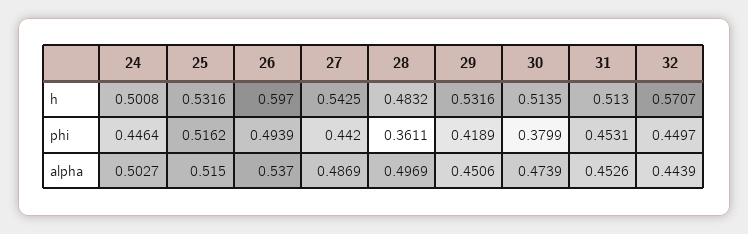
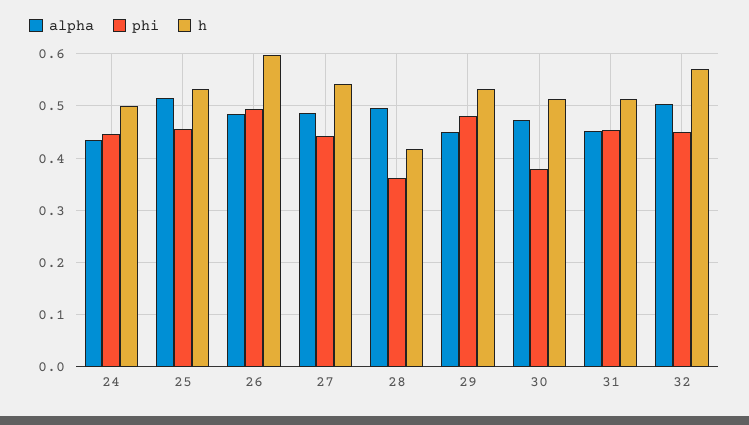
  {
    "h": {
      "24": 0.5008,
      "25": 0.5316,
      "26": 0.597,
      "27": 0.5425,
-     "28": 0.4832,
+     "28": 0.42,
      "29": 0.5316,
      "30": 0.5135,
      "31": 0.513,
      "32": 0.5707
    },
    "phi": {
      "24": 0.4464,
-     "25": 0.5162,
+     "25": 0.46,
      "26": 0.4939,
      "27": 0.442,
      "28": 0.3611,
-     "29": 0.4189,
+     "29": 0.48,
      "30": 0.3799,
      "31": 0.4531,
      "32": 0.4497
    },
    "alpha": {
-     "24": 0.5027,
+     "24": 0.44,
      "25": 0.515,
-     "26": 0.537,
+     "26": 0.48,
      "27": 0.4869,
      "28": 0.4969,
      "29": 0.4506,
      "30": 0.4739,
      "31": 0.4526,
-     "32": 0.4439
+     "32": 0.5
    }
  }

